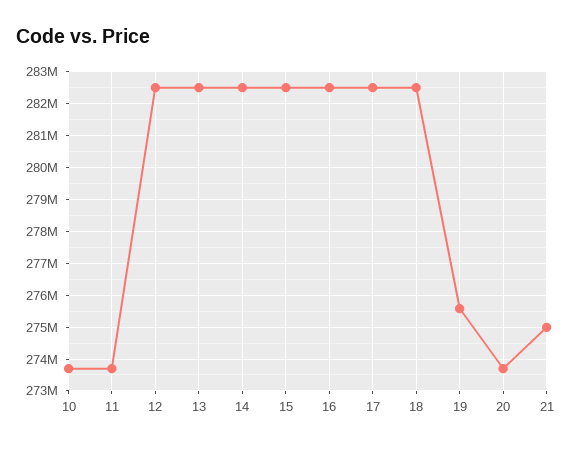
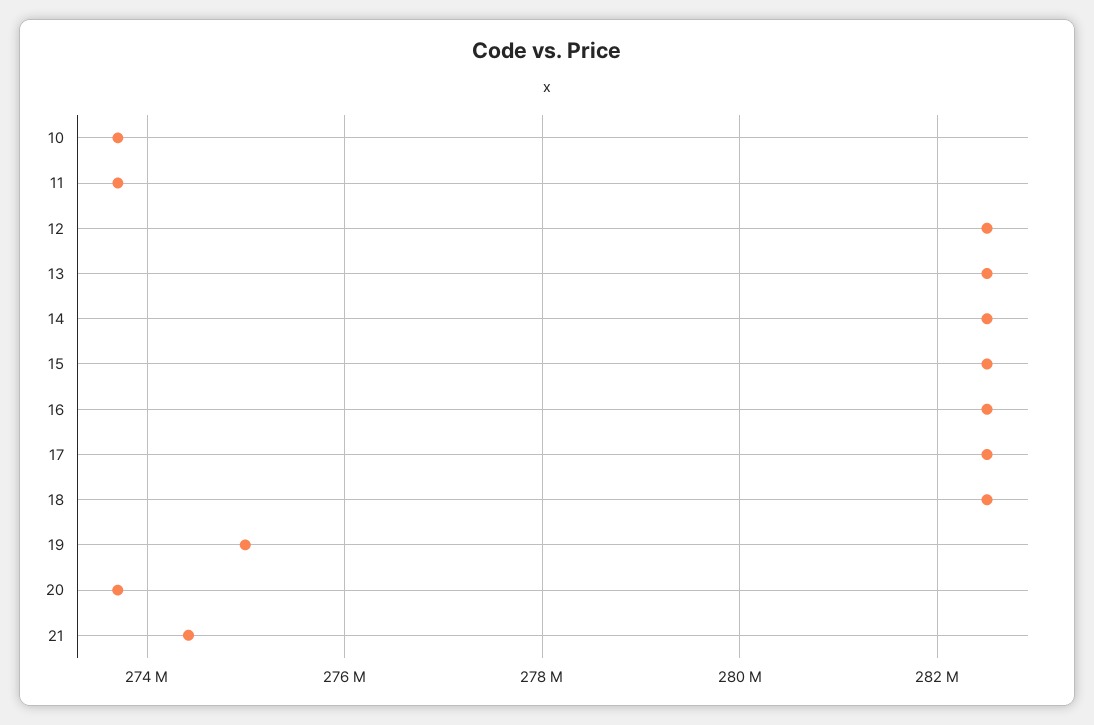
  {
    "10": 273800000,
    "11": 273800000,
    "12": 282600000,
    "13": 282600000,
    "14": 282600000,
    "15": 282600000,
    "16": 282600000,
    "17": 282600000,
    "18": 282600000,
-   "19": 275600000,
+   "19": 275000000,
    "20": 273800000,
-   "21": 275000000
+   "21": 274400000
  }

